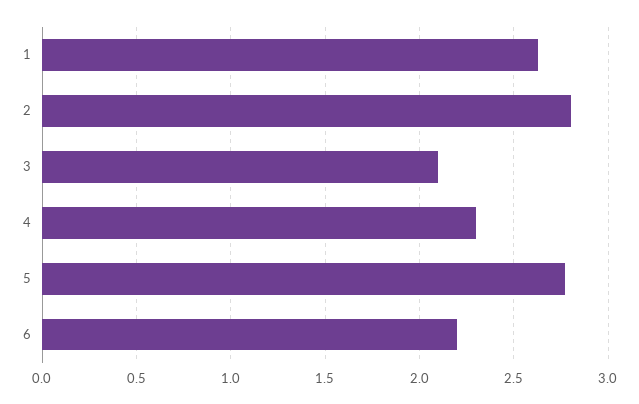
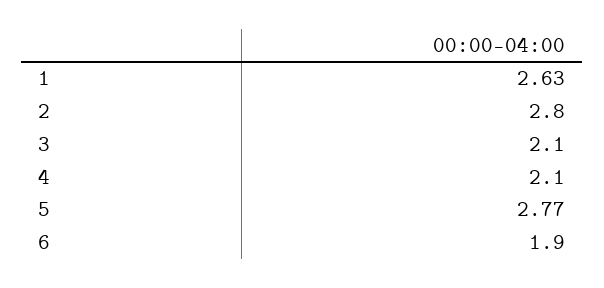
  {
    "1": 2.63,
    "2": 2.8,
    "3": 2.1,
-   "4": 2.3,
+   "4": 2.1,
    "5": 2.77,
-   "6": 2.2
+   "6": 1.9
  }

